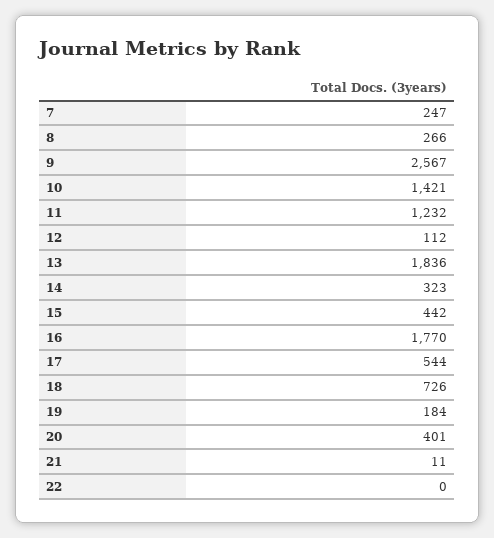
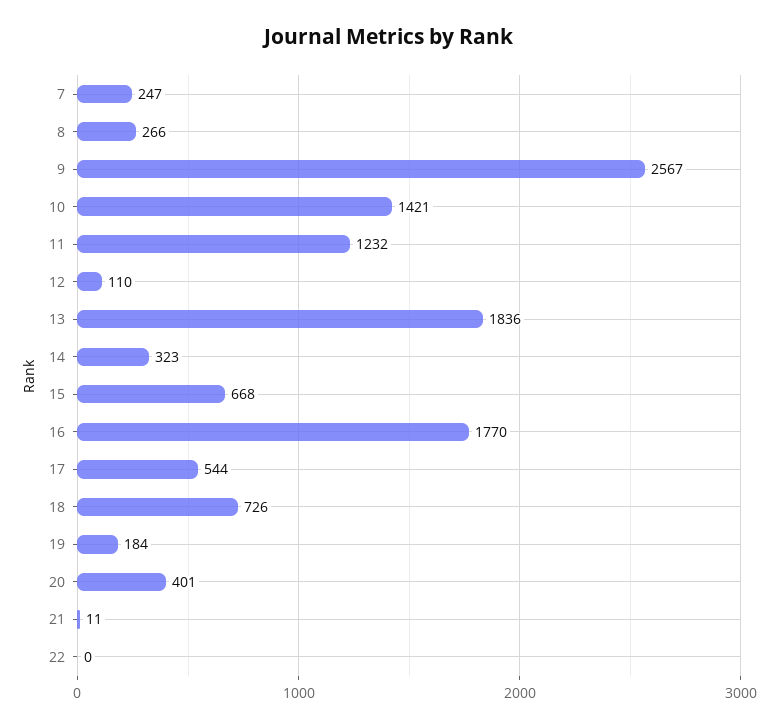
  {
    "7": 247,
    "8": 266,
    "9": 2567,
    "10": 1421,
    "11": 1232,
-   "12": 112,
+   "12": 110,
    "13": 1836,
    "14": 323,
-   "15": 442,
+   "15": 668,
    "16": 1770,
    "17": 544,
    "18": 726,
    "19": 184,
    "20": 401,
    "21": 11,
    "22": 0
  }

